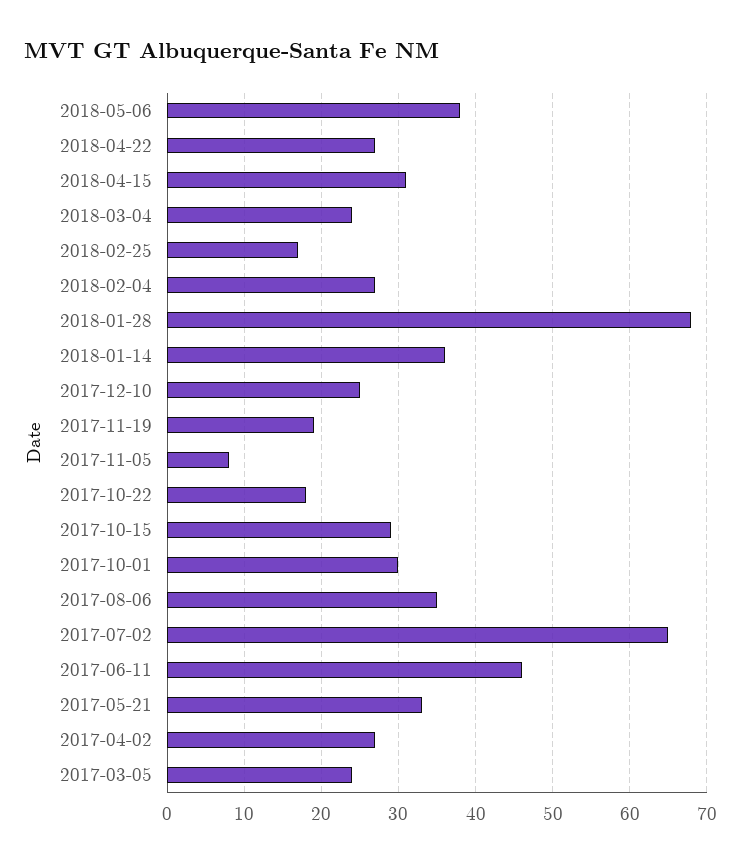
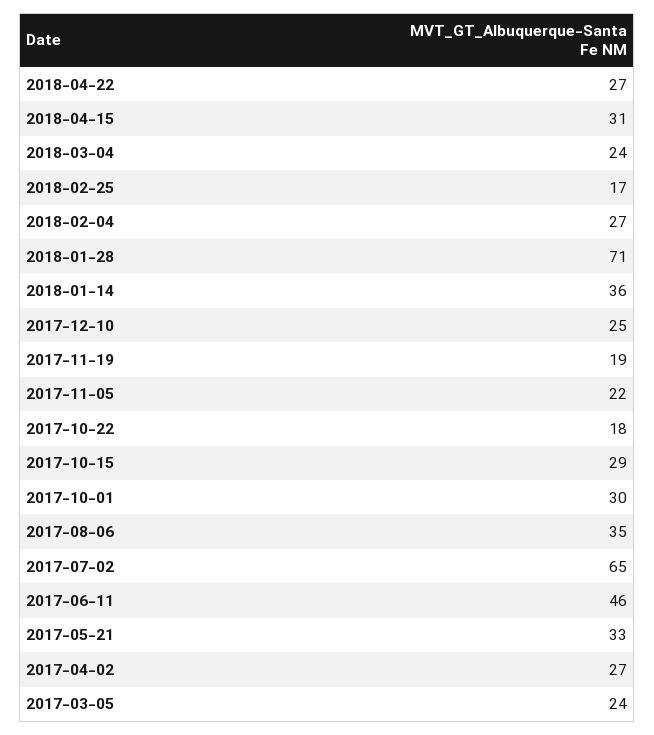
  {
-   "2018-05-06": 38,
    "2018-04-22": 27,
    "2018-04-15": 31,
    "2018-03-04": 24,
    "2018-02-25": 17,
    "2018-02-04": 27,
-   "2018-01-28": 68,
+   "2018-01-28": 71,
    "2018-01-14": 36,
    "2017-12-10": 25,
    "2017-11-19": 19,
-   "2017-11-05": 8,
+   "2017-11-05": 22,
    "2017-10-22": 18,
    "2017-10-15": 29,
    "2017-10-01": 30,
    "2017-08-06": 35,
    "2017-07-02": 65,
    "2017-06-11": 46,
    "2017-05-21": 33,
    "2017-04-02": 27,
    "2017-03-05": 24
  }

